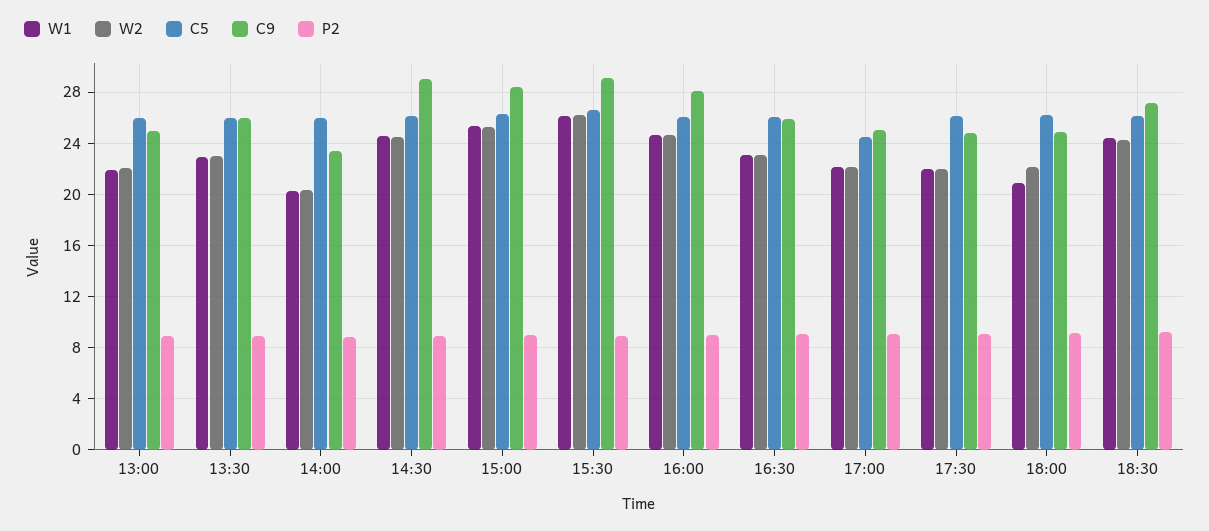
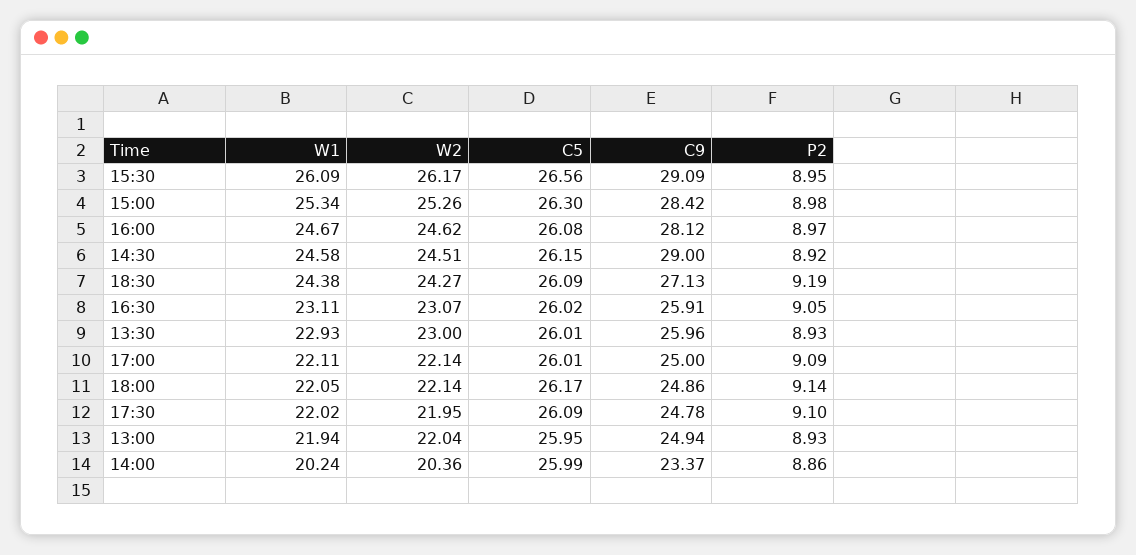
  {
    "W1": {
      "13:00": 21.94,
      "13:30": 22.93,
      "14:00": 20.24,
      "14:30": 24.58,
      "15:00": 25.34,
      "15:30": 26.09,
      "16:00": 24.67,
      "16:30": 23.11,
      "17:00": 22.11,
      "17:30": 22.02,
-     "18:00": 21,
+     "18:00": 22.05,
      "18:30": 24.38
    },
    "W2": {
      "13:00": 22.04,
      "13:30": 23,
      "14:00": 20.36,
      "14:30": 24.51,
      "15:00": 25.26,
      "15:30": 26.17,
      "16:00": 24.62,
      "16:30": 23.07,
      "17:00": 22.14,
      "17:30": 21.95,
      "18:00": 22.14,
      "18:30": 24.27
    },
    "C5": {
      "13:00": 25.95,
      "13:30": 26.01,
      "14:00": 25.99,
      "14:30": 26.15,
      "15:00": 26.3,
      "15:30": 26.56,
      "16:00": 26.08,
      "16:30": 26.02,
-     "17:00": 24.5,
+     "17:00": 26.01,
      "17:30": 26.09,
      "18:00": 26.17,
      "18:30": 26.09
    },
    "C9": {
      "13:00": 24.94,
      "13:30": 25.96,
      "14:00": 23.37,
      "14:30": 29,
      "15:00": 28.42,
      "15:30": 29.09,
      "16:00": 28.12,
      "16:30": 25.91,
      "17:00": 25,
      "17:30": 24.78,
      "18:00": 24.86,
      "18:30": 27.13
    },
    "P2": {
      "13:00": 8.93,
      "13:30": 8.93,
      "14:00": 8.86,
      "14:30": 8.92,
      "15:00": 8.98,
      "15:30": 8.95,
      "16:00": 8.97,
      "16:30": 9.05,
      "17:00": 9.09,
      "17:30": 9.1,
      "18:00": 9.14,
      "18:30": 9.19
    }
  }

